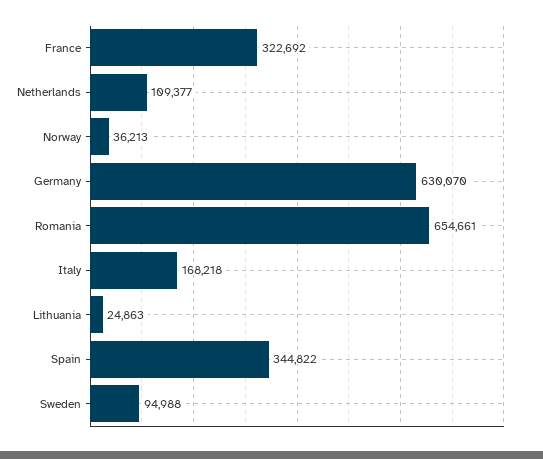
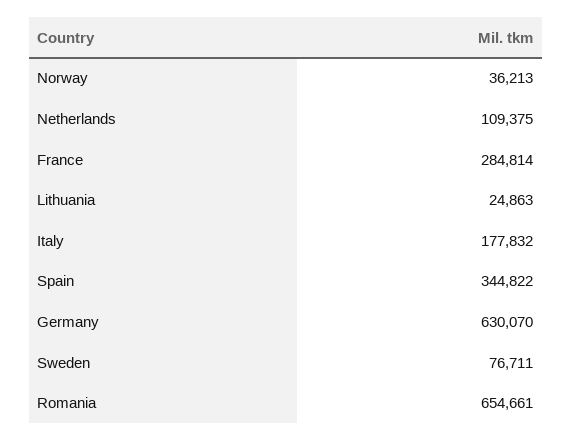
  {
-   "France": 322692,
+   "France": 284814,
-   "Netherlands": 109377,
+   "Netherlands": 109375,
    "Norway": 36213,
    "Germany": 630070,
    "Romania": 654661,
-   "Italy": 168218,
+   "Italy": 177832,
    "Lithuania": 24863,
    "Spain": 344822,
-   "Sweden": 94988
+   "Sweden": 76711
  }

